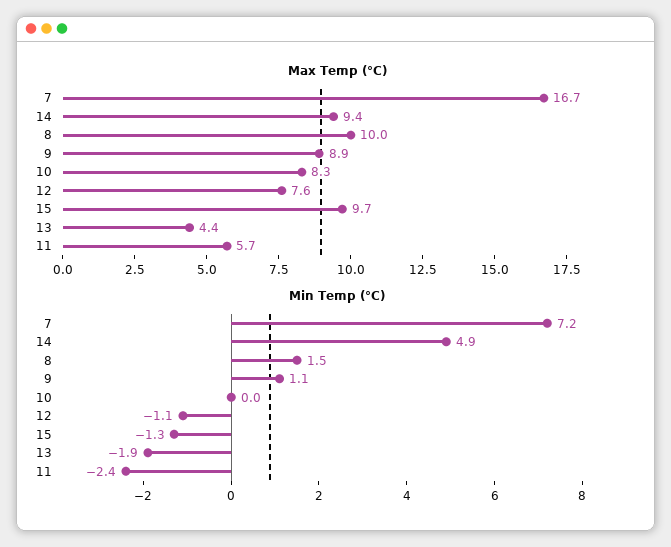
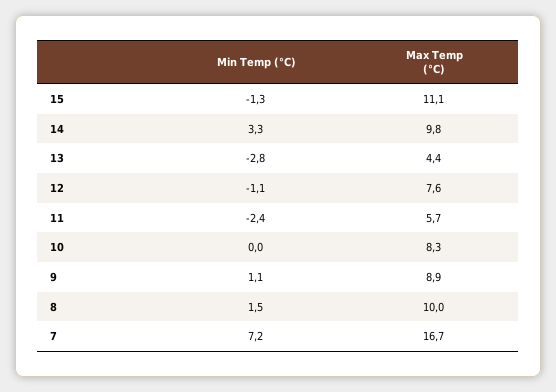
  {
    "Max Temp (°C)": {
      "7": 16.7,
-     "14": 9.4,
+     "14": 9.8,
      "8": 10,
      "9": 8.9,
      "10": 8.3,
      "12": 7.6,
-     "15": 9.7,
+     "15": 11.1,
      "13": 4.4,
      "11": 5.7
    },
    "Min Temp (°C)": {
      "7": 7.2,
-     "14": 4.9,
+     "14": 3.3,
      "8": 1.5,
      "9": 1.1,
      "10": 0,
      "12": -1.1,
      "15": -1.3,
-     "13": -1.9,
+     "13": -2.8,
      "11": -2.4
    }
  }

